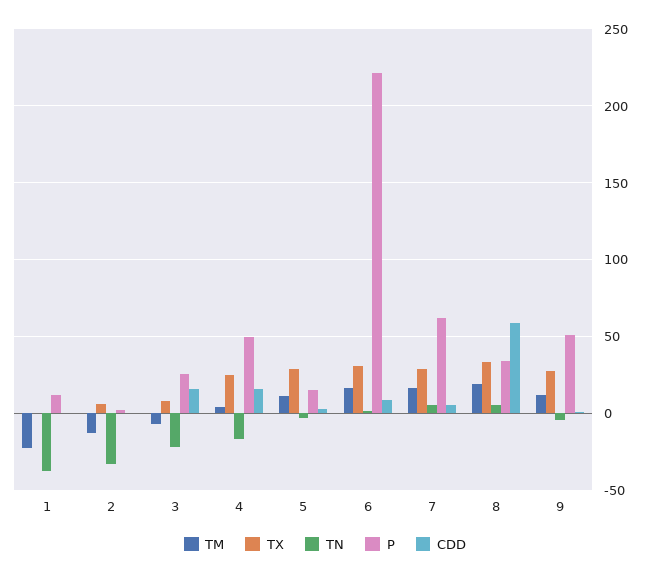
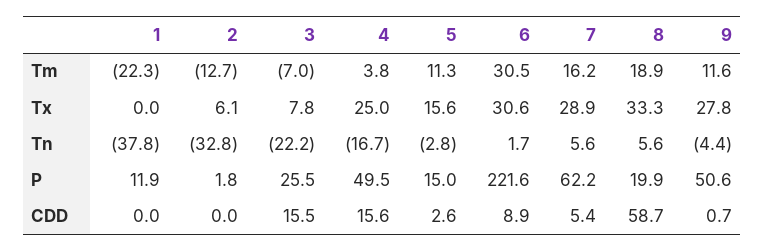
  {
    "TM": {
      "1": -22.3,
      "2": -12.7,
      "3": -7,
      "4": 3.8,
      "5": 11.3,
-     "6": 15,
+     "6": 30.5,
      "7": 16.2,
      "8": 18.9,
      "9": 11.6
    },
    "TX": {
      "1": 0,
      "2": 6.1,
      "3": 7.8,
      "4": 25,
-     "5": 30,
+     "5": 15.6,
      "6": 30.6,
      "7": 28.9,
      "8": 33.3,
      "9": 27.8
    },
    "TN": {
      "1": -37.8,
      "2": -32.8,
      "3": -22.2,
      "4": -16.7,
      "5": -2.8,
      "6": 1.7,
      "7": 5.6,
      "8": 5.6,
      "9": -4.4
    },
    "P": {
      "1": 11.9,
      "2": 1.8,
      "3": 25.5,
      "4": 49.5,
      "5": 15,
      "6": 221.6,
      "7": 62.2,
-     "8": 35,
+     "8": 19.9,
      "9": 50.6
    },
    "CDD": {
      "1": 0,
      "2": 0,
      "3": 15.5,
      "4": 15.6,
      "5": 2.6,
      "6": 8.9,
      "7": 5.4,
      "8": 58.7,
      "9": 0.7
    }
  }

